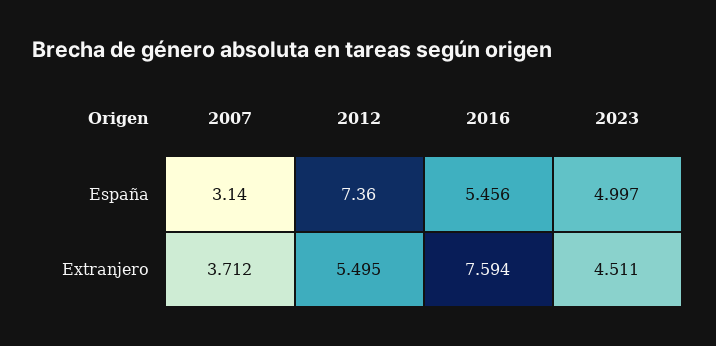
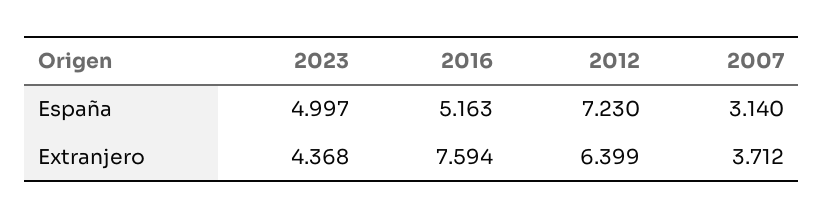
  {
    "2007": {
      "España": 3.14,
      "Extranjero": 3.712
    },
    "2012": {
-     "España": 7.36,
+     "España": 7.23,
-     "Extranjero": 5.495
+     "Extranjero": 6.399
    },
    "2016": {
-     "España": 5.456,
+     "España": 5.163,
      "Extranjero": 7.594
    },
    "2023": {
      "España": 4.997,
-     "Extranjero": 4.511
+     "Extranjero": 4.368
    }
  }

